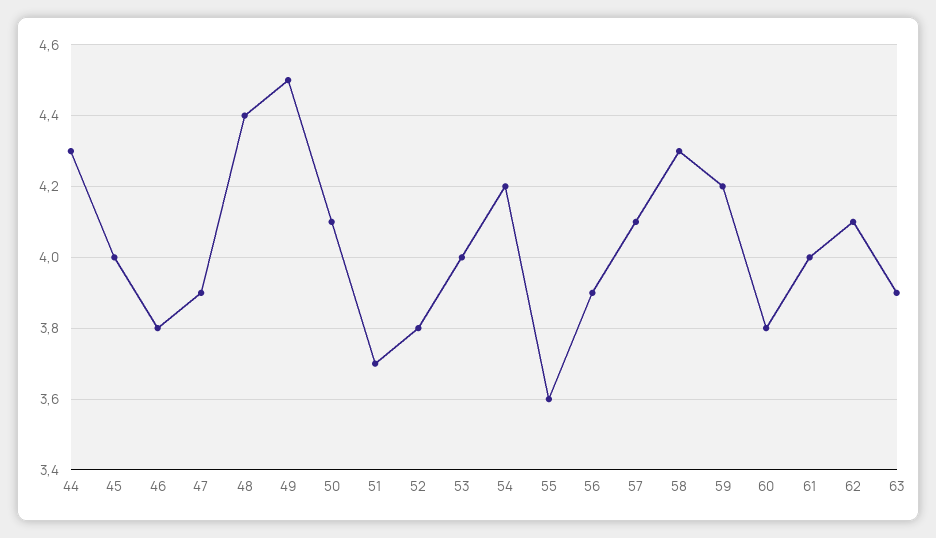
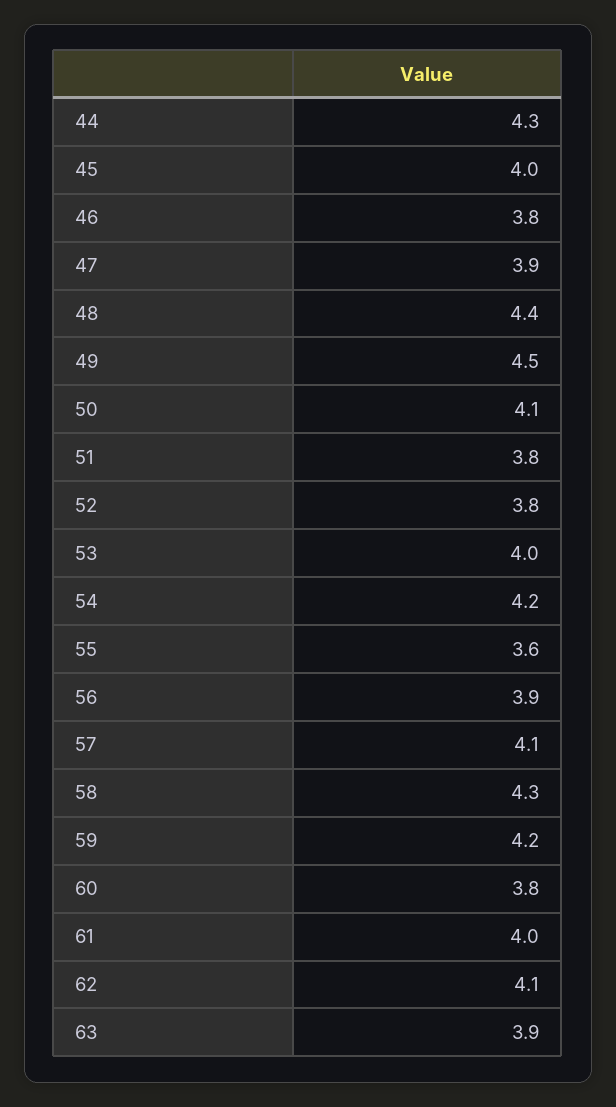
  {
    "44": 4.3,
    "45": 4,
    "46": 3.8,
    "47": 3.9,
    "48": 4.4,
    "49": 4.5,
    "50": 4.1,
-   "51": 3.7,
+   "51": 3.8,
    "52": 3.8,
    "53": 4,
    "54": 4.2,
    "55": 3.6,
    "56": 3.9,
    "57": 4.1,
    "58": 4.3,
    "59": 4.2,
    "60": 3.8,
    "61": 4,
    "62": 4.1,
    "63": 3.9
  }

